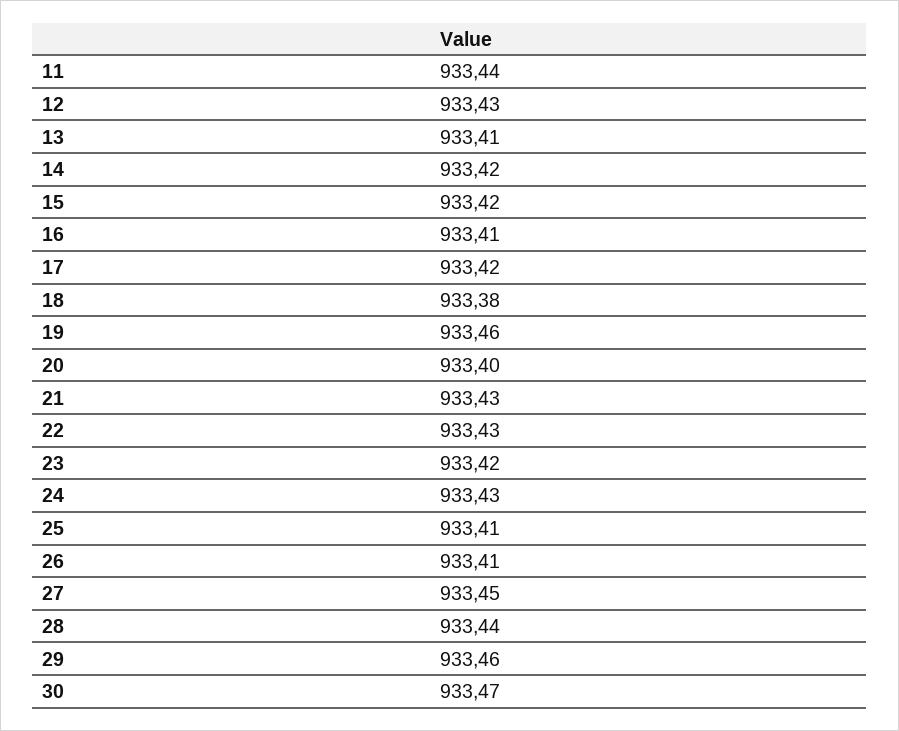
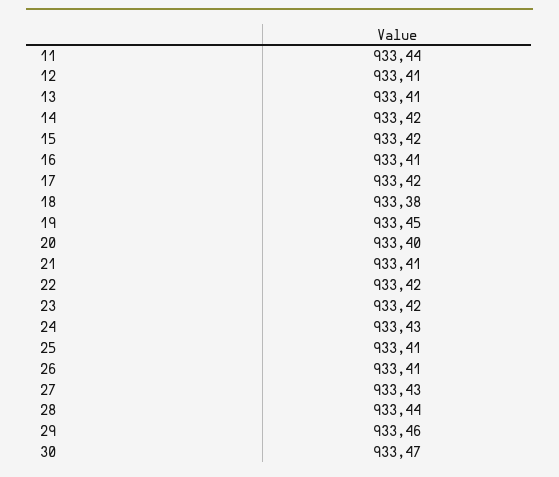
  {
    "11": 933.44,
-   "12": 933.43,
+   "12": 933.41,
    "13": 933.41,
    "14": 933.42,
    "15": 933.42,
    "16": 933.41,
    "17": 933.42,
    "18": 933.38,
-   "19": 933.46,
+   "19": 933.45,
    "20": 933.4,
-   "21": 933.43,
+   "21": 933.41,
-   "22": 933.43,
+   "22": 933.42,
    "23": 933.42,
    "24": 933.43,
    "25": 933.41,
    "26": 933.41,
-   "27": 933.45,
+   "27": 933.43,
    "28": 933.44,
    "29": 933.46,
    "30": 933.47
  }

